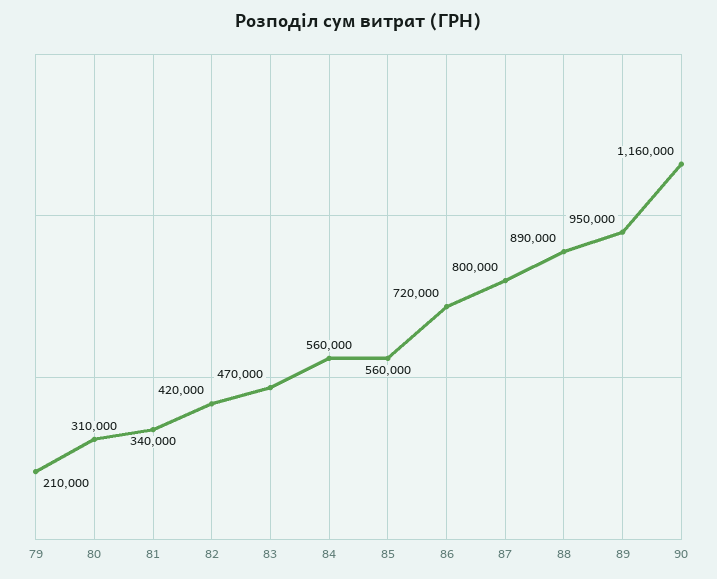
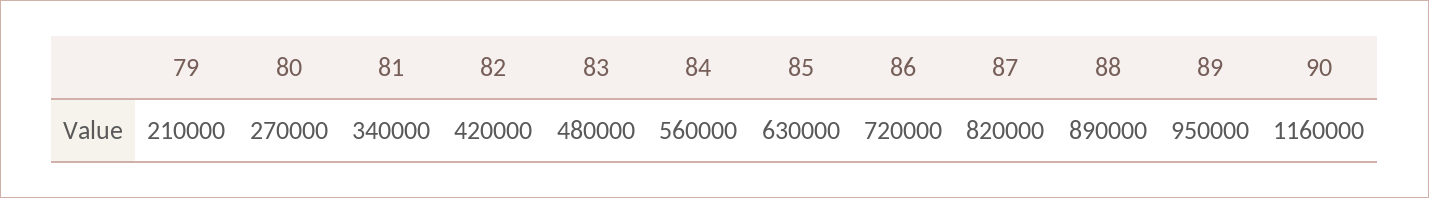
  {
    "79": 210000,
-   "80": 310000,
+   "80": 270000,
    "81": 340000,
    "82": 420000,
-   "83": 470000,
+   "83": 480000,
    "84": 560000,
-   "85": 560000,
+   "85": 630000,
    "86": 720000,
-   "87": 800000,
+   "87": 820000,
    "88": 890000,
    "89": 950000,
    "90": 1160000
  }

